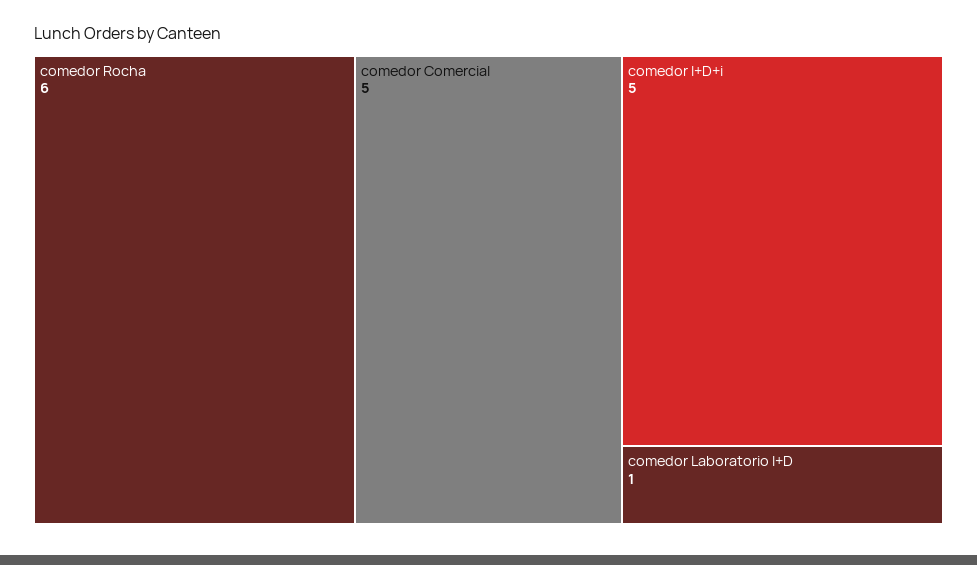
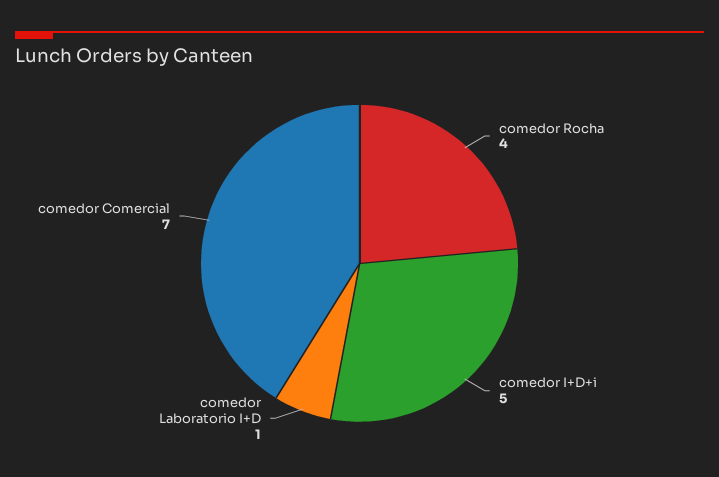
  {
-   "comedor Rocha": 6,
+   "comedor Rocha": 4,
-   "comedor Comercial": 5,
+   "comedor Comercial": 7,
    "comedor I+D+i": 5,
    "comedor Laboratorio I+D": 1
  }

